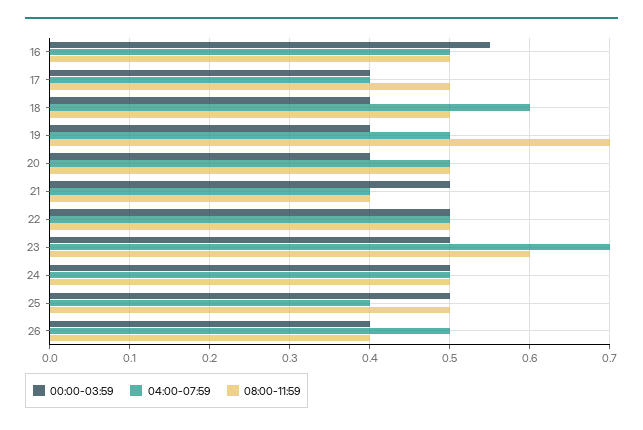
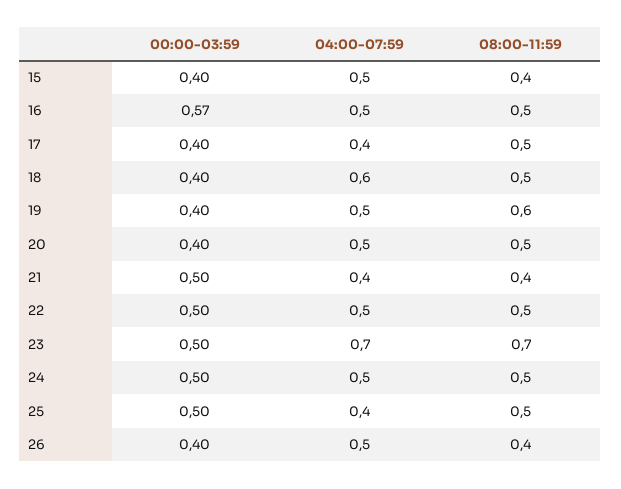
  {
    "00:00-03:59": {
-     "16": 0.55,
+     "16": 0.57,
      "17": 0.4,
      "18": 0.4,
      "19": 0.4,
      "20": 0.4,
      "21": 0.5,
      "22": 0.5,
      "23": 0.5,
      "24": 0.5,
      "25": 0.5,
-     "26": 0.4
+     "26": 0.4,
+     "15": 0.4
    },
    "04:00-07:59": {
      "16": 0.5,
      "17": 0.4,
      "18": 0.6,
      "19": 0.5,
      "20": 0.5,
      "21": 0.4,
      "22": 0.5,
      "23": 0.7,
      "24": 0.5,
      "25": 0.4,
-     "26": 0.5
+     "26": 0.5,
+     "15": 0.5
    },
    "08:00-11:59": {
      "16": 0.5,
      "17": 0.5,
      "18": 0.5,
-     "19": 0.7,
+     "19": 0.6,
      "20": 0.5,
      "21": 0.4,
      "22": 0.5,
-     "23": 0.6,
+     "23": 0.7,
      "24": 0.5,
      "25": 0.5,
-     "26": 0.4
+     "26": 0.4,
+     "15": 0.4
    }
  }

